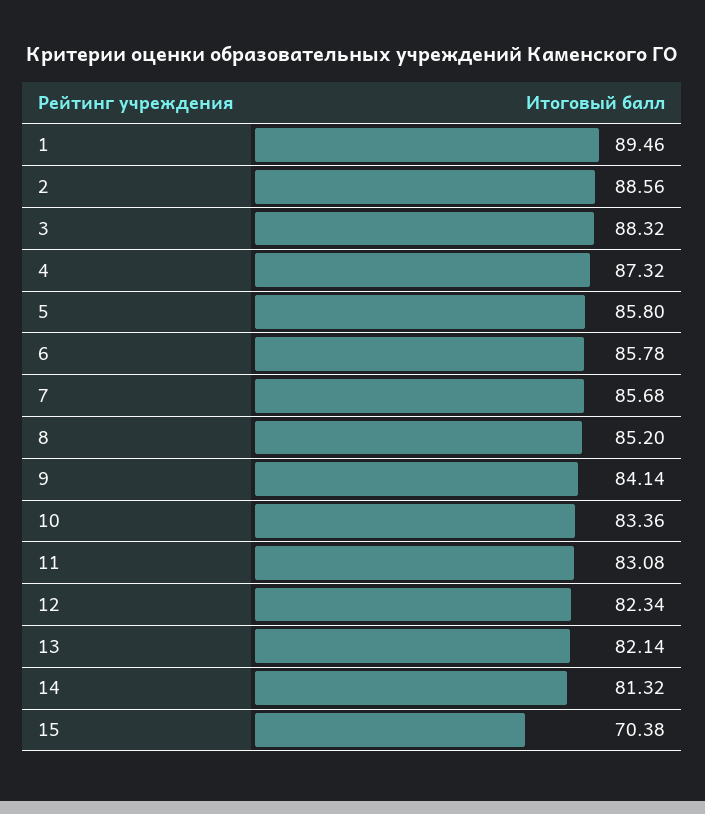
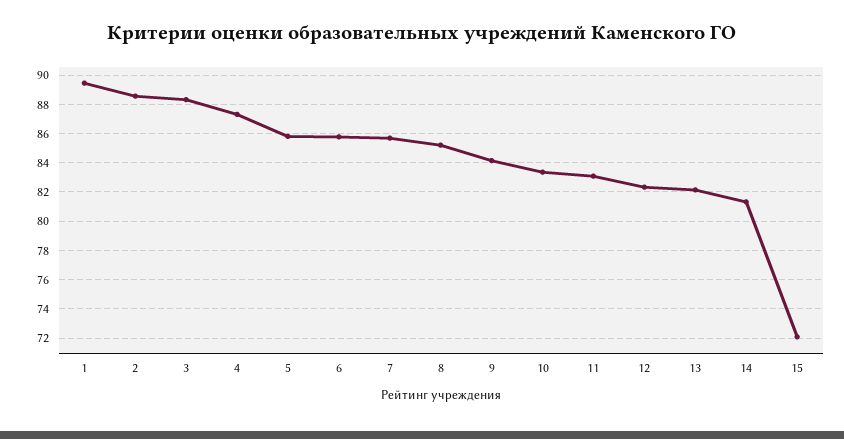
  {
    "1": 89.46,
    "2": 88.56,
    "3": 88.32,
    "4": 87.32,
    "5": 85.8,
    "6": 85.78,
    "7": 85.68,
    "8": 85.2,
    "9": 84.14,
    "10": 83.36,
    "11": 83.08,
    "12": 82.34,
    "13": 82.14,
    "14": 81.32,
-   "15": 70.38
+   "15": 72
  }

